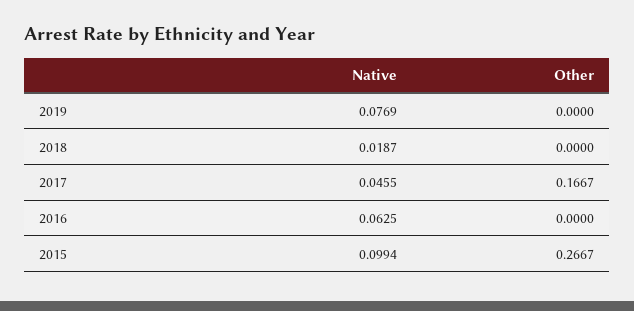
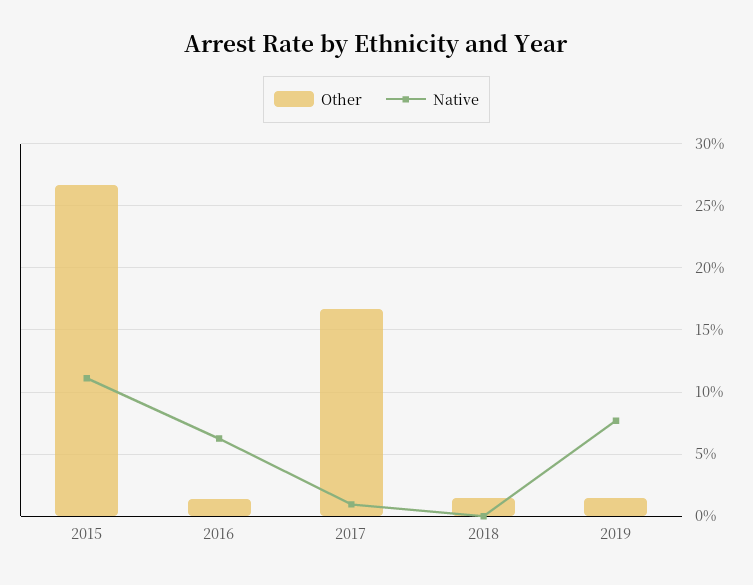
  {
    "Native": {
      "2019": 0.0769,
-     "2018": 0.0187,
+     "2018": 0,
-     "2017": 0.0455,
+     "2017": 0.01,
      "2016": 0.0625,
-     "2015": 0.0994
+     "2015": 0.11
    },
    "Other": {
-     "2019": 0,
+     "2019": 0.015,
-     "2018": 0,
+     "2018": 0.015,
      "2017": 0.1667,
-     "2016": 0,
+     "2016": 0.015,
      "2015": 0.2667
    }
  }

